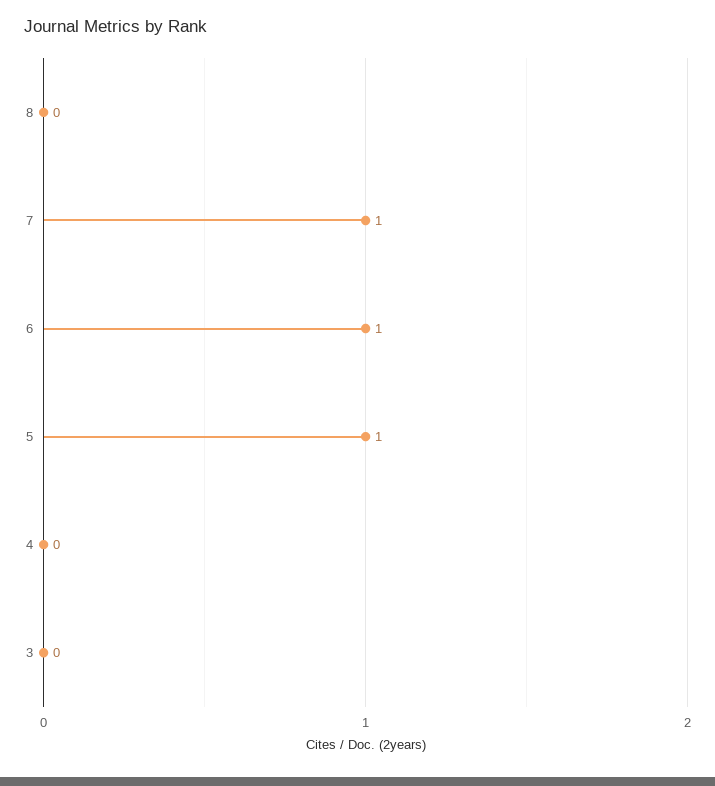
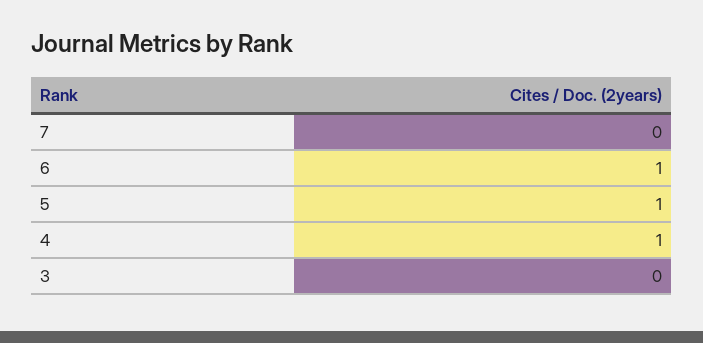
  {
-   "8": 0,
-   "7": 1,
+   "7": 0,
    "6": 1,
    "5": 1,
-   "4": 0,
+   "4": 1,
    "3": 0
  }

